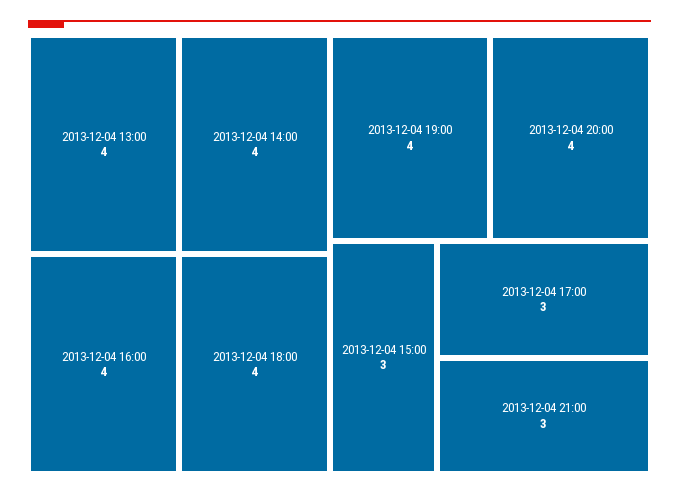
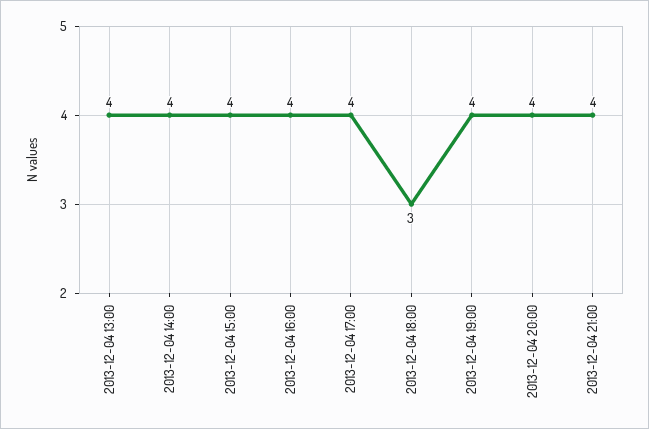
  {
    "2013-12-04 13:00": 4,
    "2013-12-04 14:00": 4,
    "2013-12-04 16:00": 4,
-   "2013-12-04 18:00": 4,
+   "2013-12-04 18:00": 3,
    "2013-12-04 19:00": 4,
    "2013-12-04 20:00": 4,
-   "2013-12-04 15:00": 3,
+   "2013-12-04 15:00": 4,
-   "2013-12-04 17:00": 3,
+   "2013-12-04 17:00": 4,
-   "2013-12-04 21:00": 3
+   "2013-12-04 21:00": 4
  }

